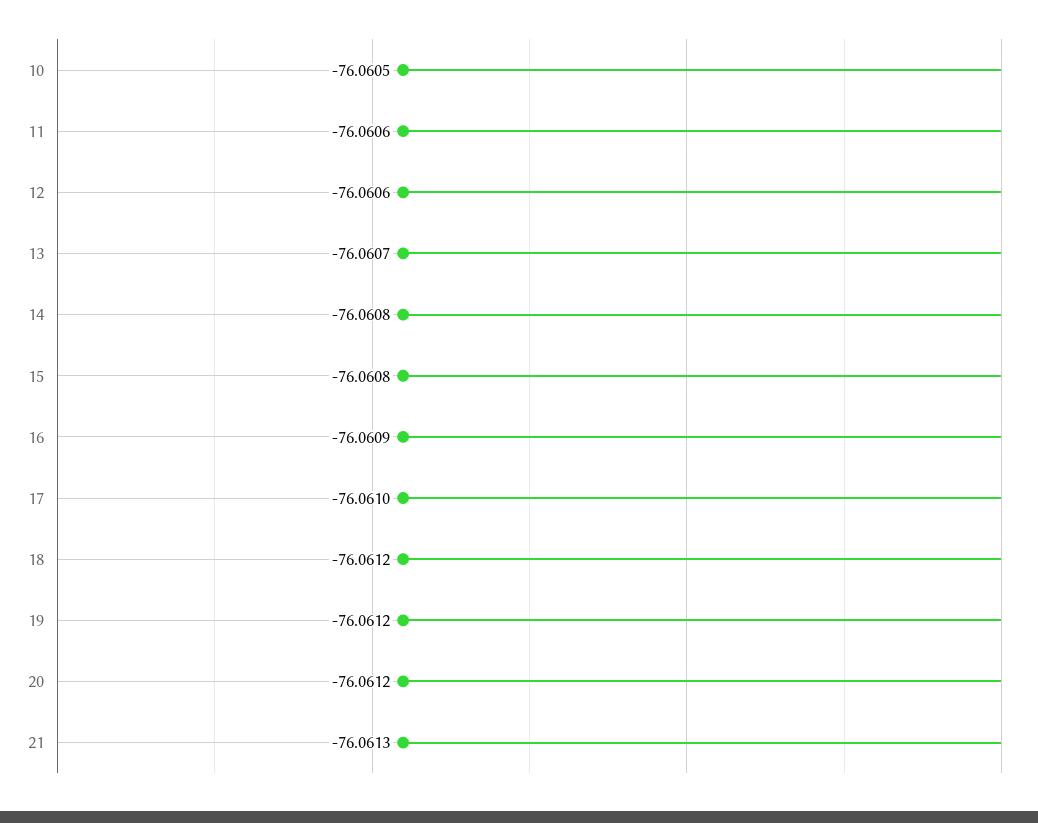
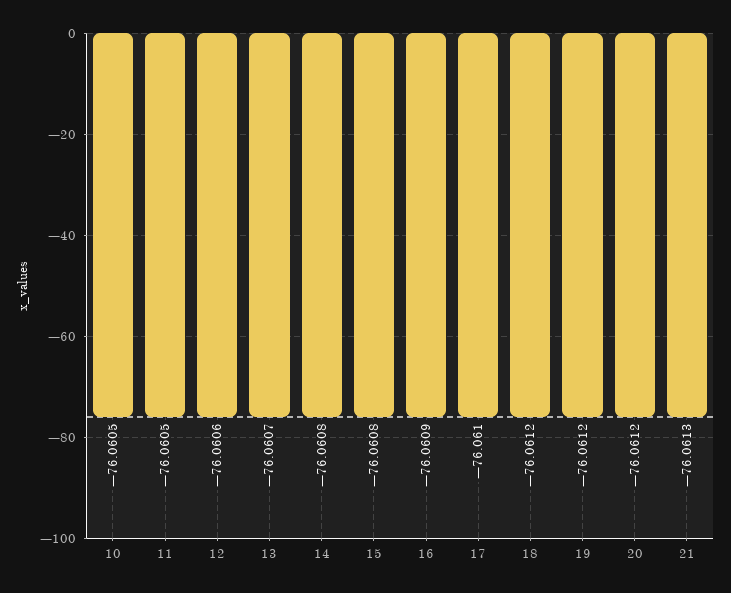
  {
    "10": -76.0605,
-   "11": -76.0606,
+   "11": -76.0605,
    "12": -76.0606,
    "13": -76.0607,
    "14": -76.0608,
    "15": -76.0608,
    "16": -76.0609,
    "17": -76.061,
    "18": -76.0612,
    "19": -76.0612,
    "20": -76.0612,
    "21": -76.0613
  }

